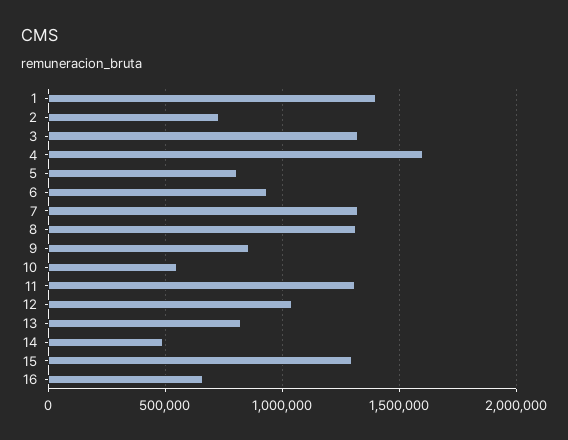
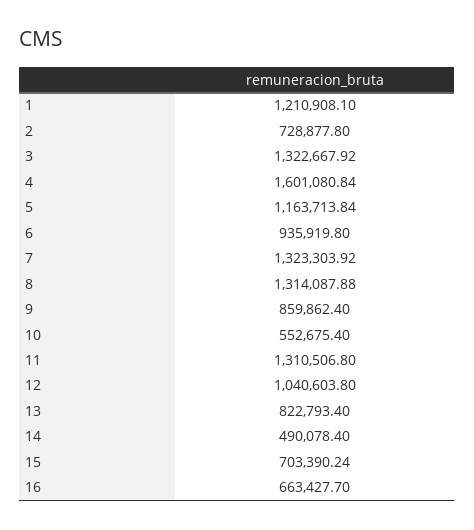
  {
-   "1": 1400000,
+   "1": 1210908.1,
    "2": 728877.8,
    "3": 1322667.92,
    "4": 1601080.84,
-   "5": 800000,
+   "5": 1163713.84,
    "6": 935919.8,
    "7": 1323303.92,
    "8": 1314087.88,
    "9": 859862.4,
    "10": 552675.4,
    "11": 1310506.8,
    "12": 1040603.8,
    "13": 822793.4,
    "14": 490078.4,
-   "15": 1300000,
+   "15": 703390.24,
    "16": 663427.7
  }

